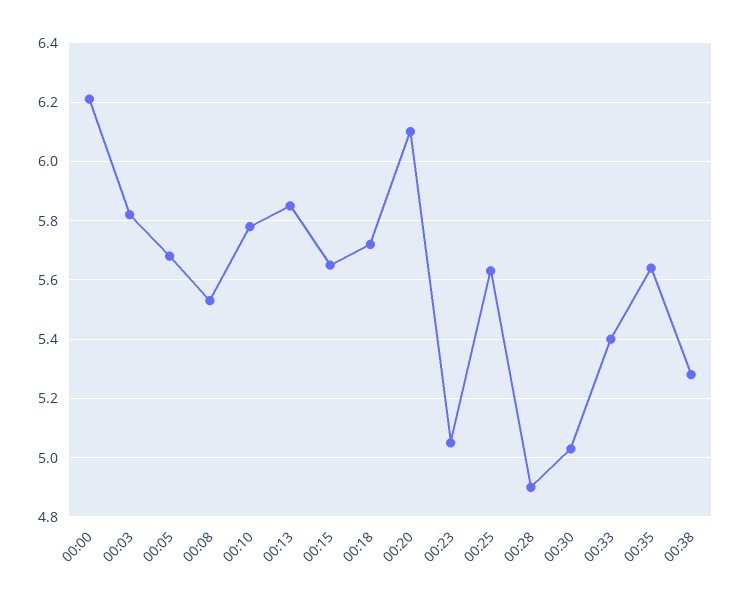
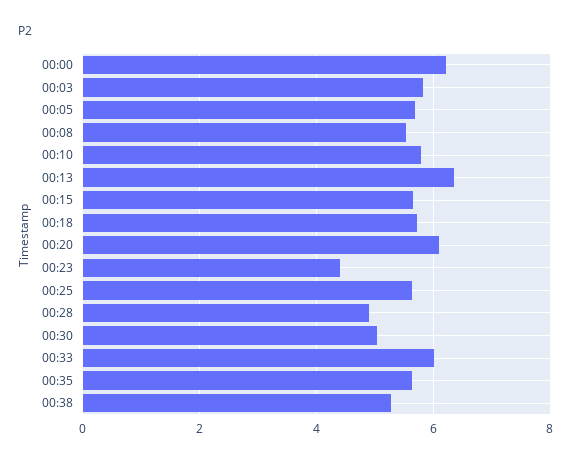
  {
    "00:00": 6.2,
    "00:03": 5.8,
    "00:05": 5.7,
    "00:08": 5.55,
    "00:10": 5.8,
-   "00:13": 5.85,
+   "00:13": 6.4,
    "00:15": 5.65,
    "00:18": 5.7,
    "00:20": 6.1,
-   "00:23": 5.05,
+   "00:23": 4.4,
    "00:25": 5.65,
    "00:28": 4.9,
    "00:30": 5.05,
-   "00:33": 5.4,
+   "00:33": 6,
    "00:35": 5.65,
    "00:38": 5.3
  }

